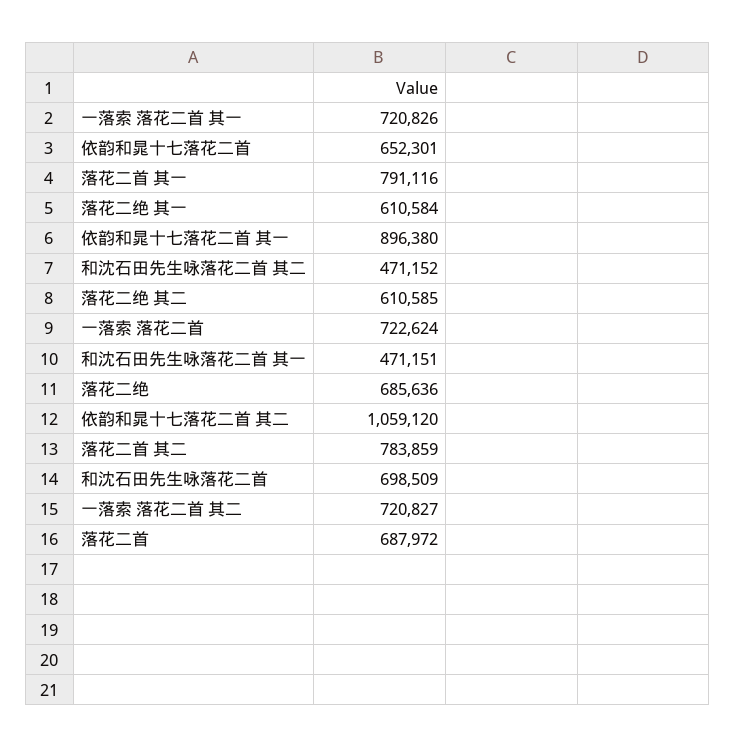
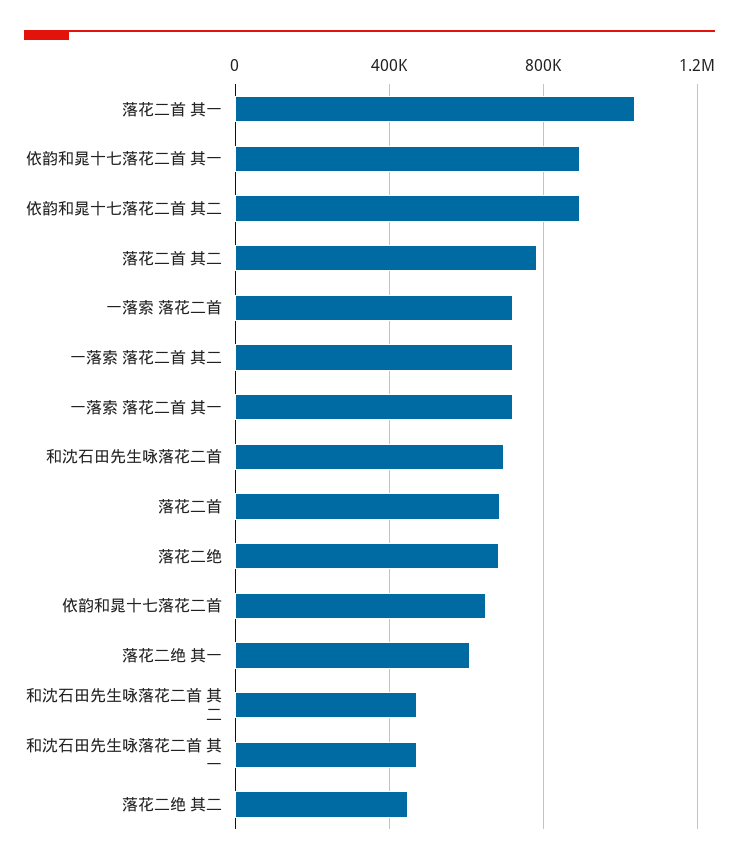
  {
    "一落索 落花二首 其一": 720826,
    "依韵和晁十七落花二首": 652301,
-   "落花二首 其一": 791116,
+   "落花二首 其一": 1050000,
    "落花二绝 其一": 610584,
    "依韵和晁十七落花二首 其一": 896380,
    "和沈石田先生咏落花二首 其二": 471152,
-   "落花二绝 其二": 610585,
+   "落花二绝 其二": 450000,
    "一落索 落花二首": 722624,
    "和沈石田先生咏落花二首 其一": 471151,
    "落花二绝": 685636,
-   "依韵和晁十七落花二首 其二": 1059120,
+   "依韵和晁十七落花二首 其二": 900000,
    "落花二首 其二": 783859,
    "和沈石田先生咏落花二首": 698509,
    "一落索 落花二首 其二": 720827,
    "落花二首": 687972
  }

